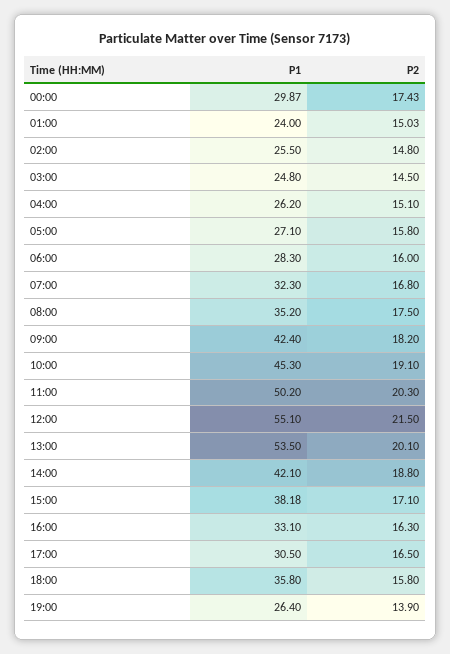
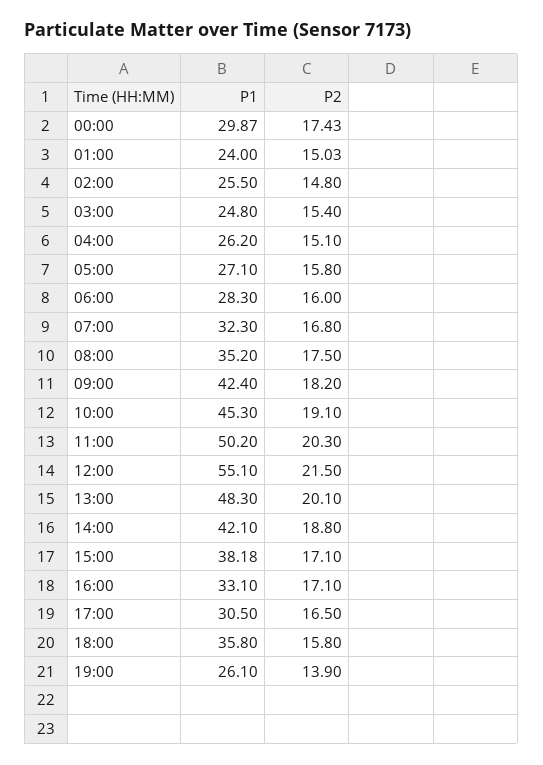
  {
    "P1": {
      "00:00": 29.87,
      "01:00": 24,
      "02:00": 25.5,
      "03:00": 24.8,
      "04:00": 26.2,
      "05:00": 27.1,
      "06:00": 28.3,
      "07:00": 32.3,
      "08:00": 35.2,
      "09:00": 42.4,
      "10:00": 45.3,
      "11:00": 50.2,
      "12:00": 55.1,
-     "13:00": 53.5,
+     "13:00": 48.3,
      "14:00": 42.1,
      "15:00": 38.18,
      "16:00": 33.1,
      "17:00": 30.5,
      "18:00": 35.8,
-     "19:00": 26.4
+     "19:00": 26.1
    },
    "P2": {
      "00:00": 17.43,
      "01:00": 15.03,
      "02:00": 14.8,
-     "03:00": 14.5,
+     "03:00": 15.4,
      "04:00": 15.1,
      "05:00": 15.8,
      "06:00": 16,
      "07:00": 16.8,
      "08:00": 17.5,
      "09:00": 18.2,
      "10:00": 19.1,
      "11:00": 20.3,
      "12:00": 21.5,
      "13:00": 20.1,
      "14:00": 18.8,
      "15:00": 17.1,
-     "16:00": 16.3,
+     "16:00": 17.1,
      "17:00": 16.5,
      "18:00": 15.8,
      "19:00": 13.9
    }
  }

